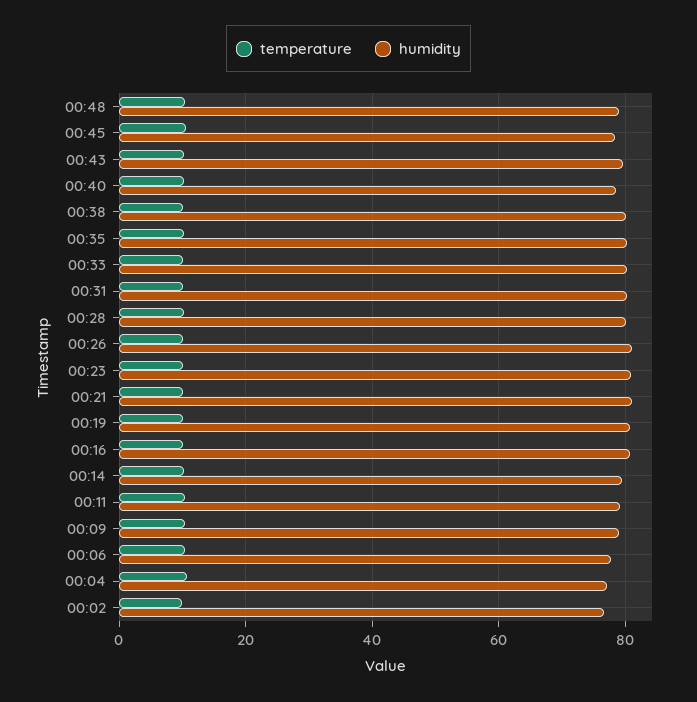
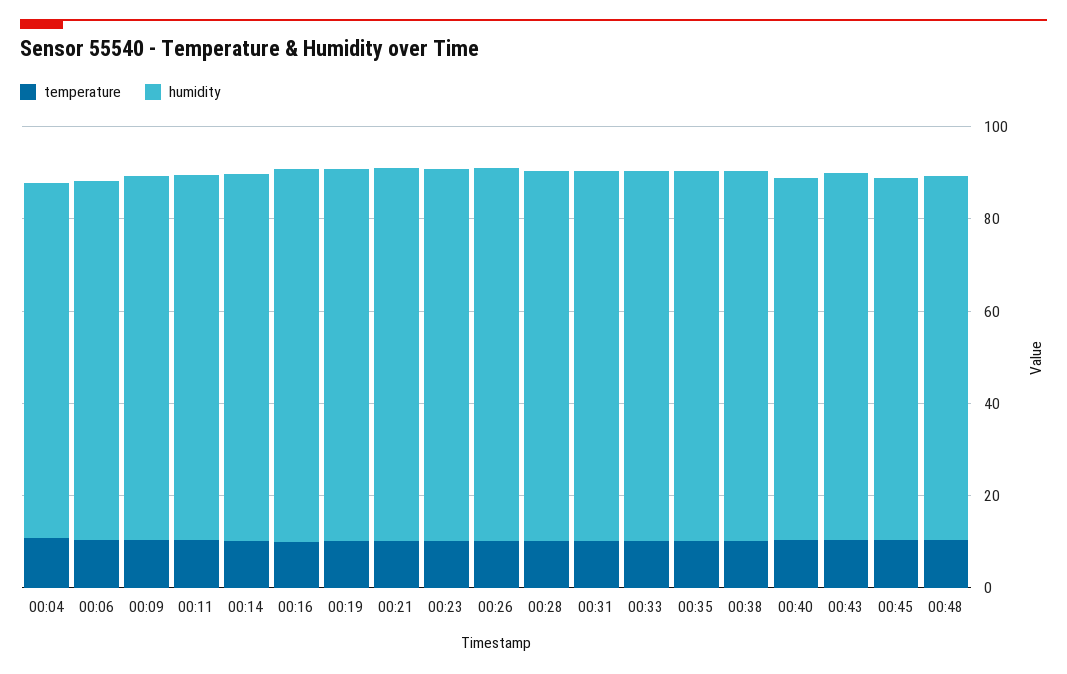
  {
    "temperature": {
      "00:48": 10,
      "00:45": 10,
      "00:43": 10,
      "00:40": 10,
      "00:38": 10,
      "00:35": 10,
      "00:33": 10,
      "00:31": 10,
      "00:28": 10,
      "00:26": 10,
      "00:23": 10,
      "00:21": 10,
      "00:19": 10,
      "00:16": 10,
      "00:14": 10,
      "00:11": 10,
      "00:09": 10,
      "00:06": 10,
-     "00:04": 10,
+     "00:04": 10
-     "00:02": 10
    },
    "humidity": {
      "00:48": 78,
      "00:45": 78,
      "00:43": 80,
      "00:40": 78,
      "00:38": 80,
      "00:35": 80,
      "00:33": 80,
      "00:31": 80,
      "00:28": 80,
      "00:26": 82,
      "00:23": 80,
      "00:21": 80,
      "00:19": 80,
      "00:16": 80,
      "00:14": 80,
      "00:11": 80,
      "00:09": 78,
      "00:06": 78,
-     "00:04": 78,
+     "00:04": 78
-     "00:02": 76
    }
  }

